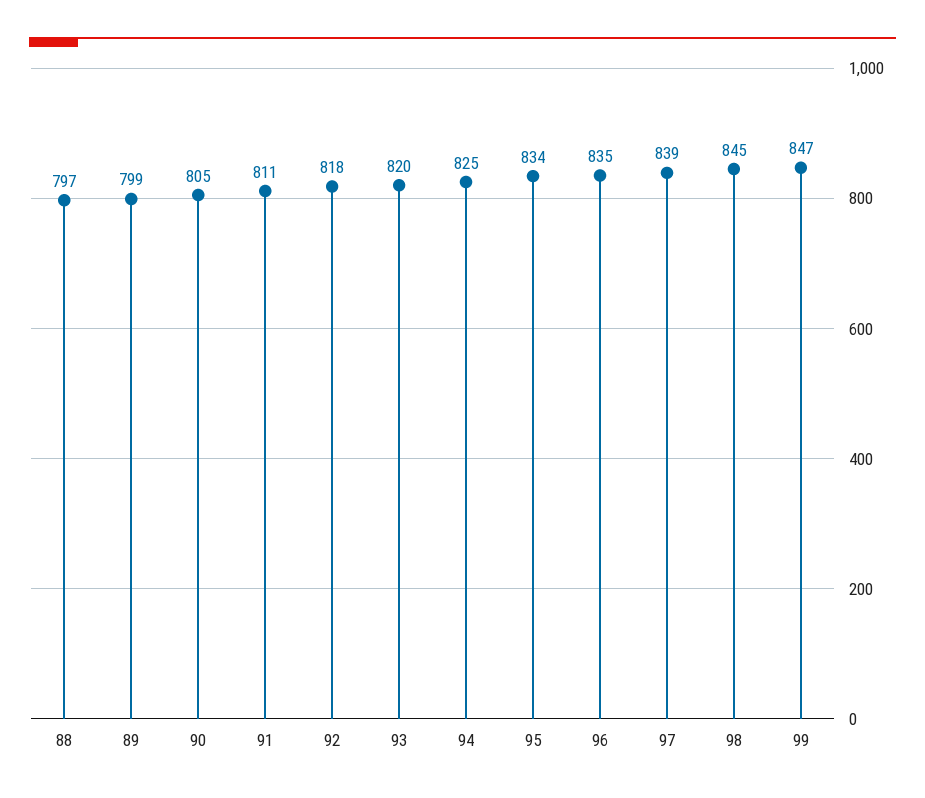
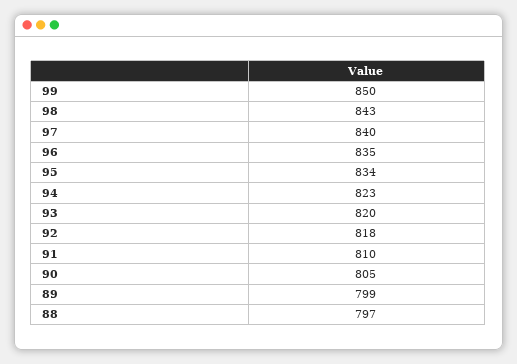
  {
    "88": 797,
    "89": 799,
    "90": 805,
-   "91": 811,
+   "91": 810,
    "92": 818,
    "93": 820,
-   "94": 825,
+   "94": 823,
    "95": 834,
    "96": 835,
-   "97": 839,
+   "97": 840,
-   "98": 845,
+   "98": 843,
-   "99": 847
+   "99": 850
  }

